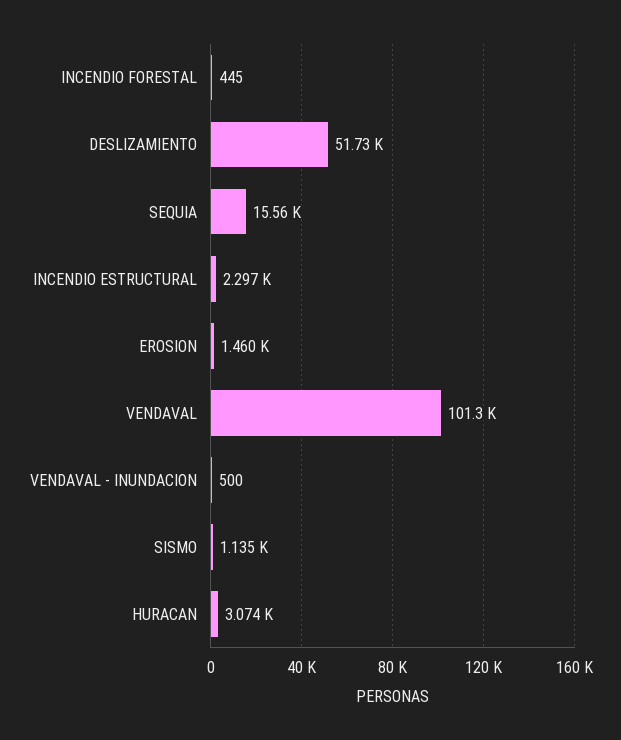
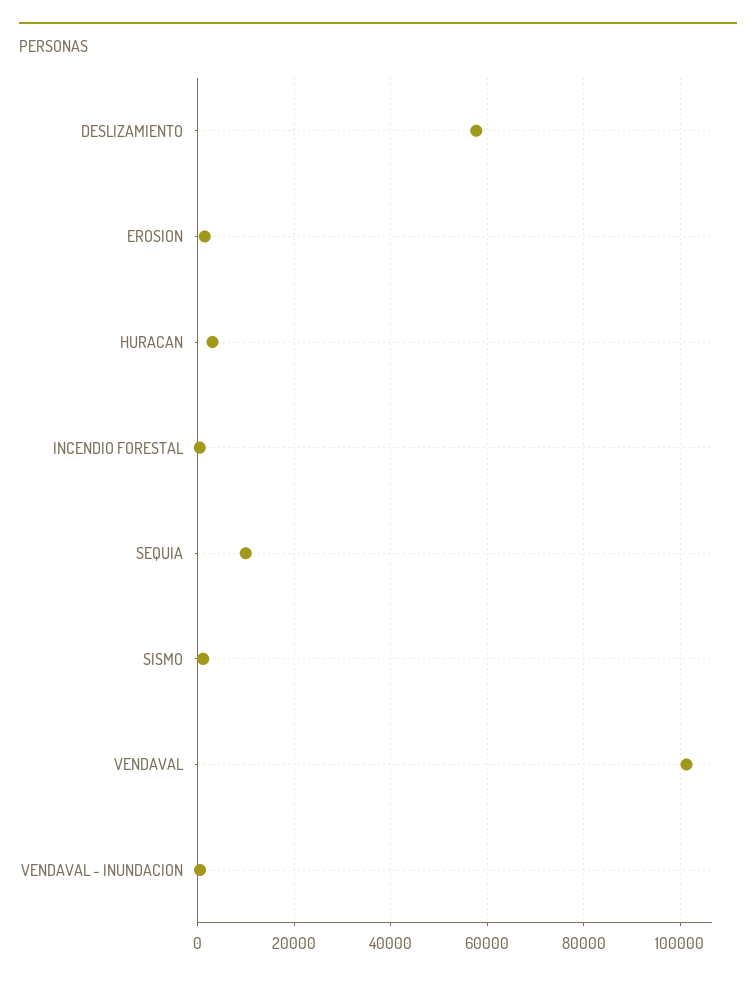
  {
    "INCENDIO FORESTAL": 445,
-   "DESLIZAMIENTO": 51730,
+   "DESLIZAMIENTO": 58000,
-   "SEQUIA": 15560,
+   "SEQUIA": 10000,
-   "INCENDIO ESTRUCTURAL": 2297,
    "EROSION": 1460,
    "VENDAVAL": 101300,
    "VENDAVAL - INUNDACION": 500,
    "SISMO": 1135,
    "HURACAN": 3074
  }

